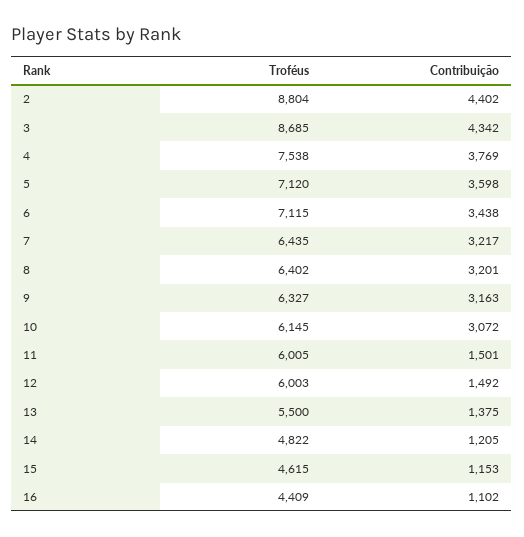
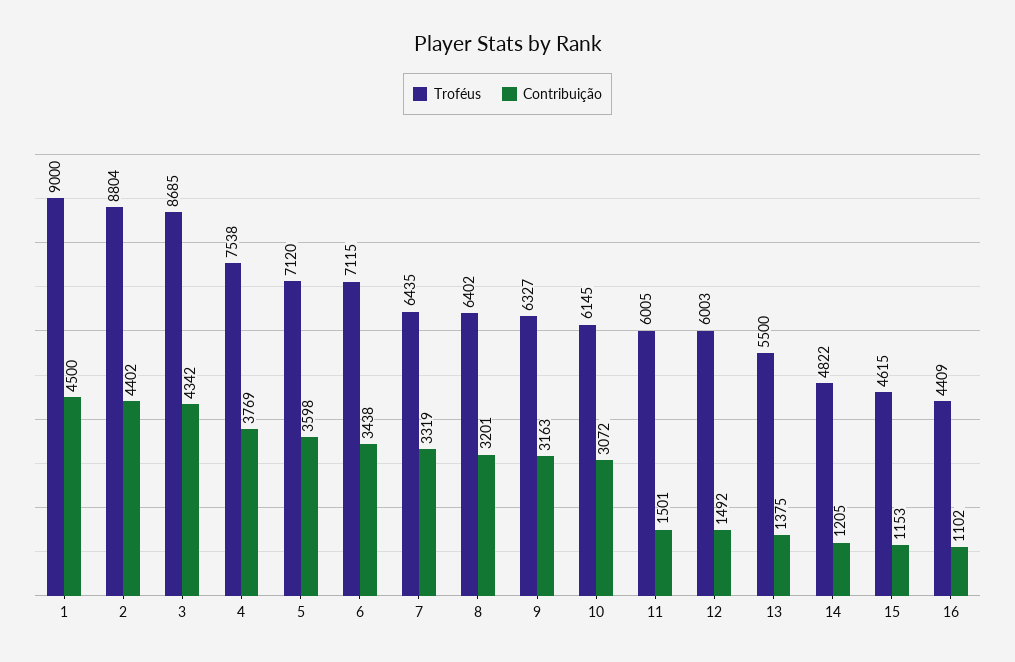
  {
    "Troféus": {
      "2": 8804,
      "3": 8685,
      "4": 7538,
      "5": 7120,
      "6": 7115,
      "7": 6435,
      "8": 6402,
      "9": 6327,
      "10": 6145,
      "11": 6005,
      "12": 6003,
      "13": 5500,
      "14": 4822,
      "15": 4615,
-     "16": 4409
+     "16": 4409,
+     "1": 9000
    },
    "Contribuição": {
      "2": 4402,
      "3": 4342,
      "4": 3769,
      "5": 3598,
      "6": 3438,
-     "7": 3217,
+     "7": 3319,
      "8": 3201,
      "9": 3163,
      "10": 3072,
      "11": 1501,
      "12": 1492,
      "13": 1375,
      "14": 1205,
      "15": 1153,
-     "16": 1102
+     "16": 1102,
+     "1": 4500
    }
  }

